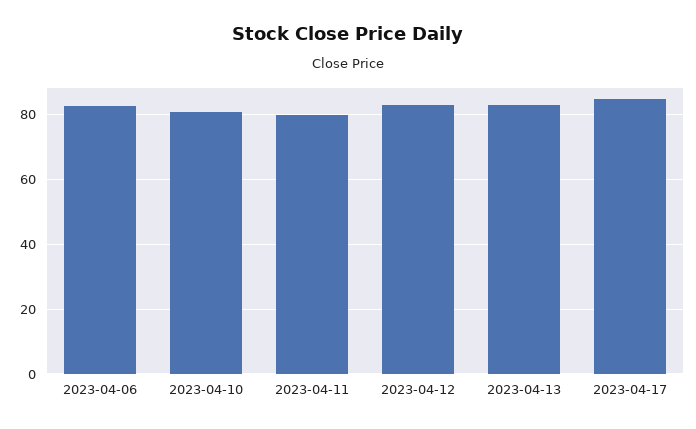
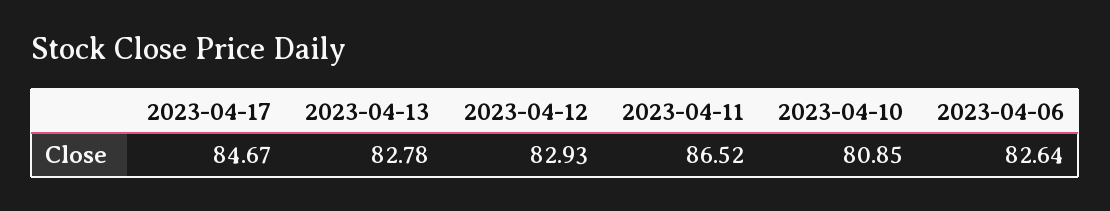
  {
    "2023-04-06": 82.64,
    "2023-04-10": 80.85,
-   "2023-04-11": 80,
+   "2023-04-11": 86.52,
    "2023-04-12": 82.93,
    "2023-04-13": 82.78,
    "2023-04-17": 84.67
  }

